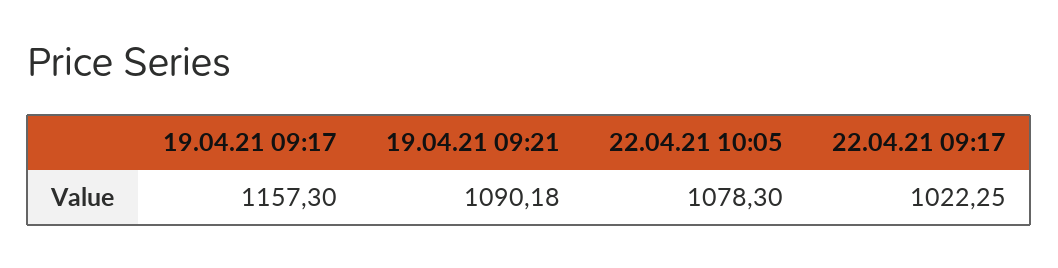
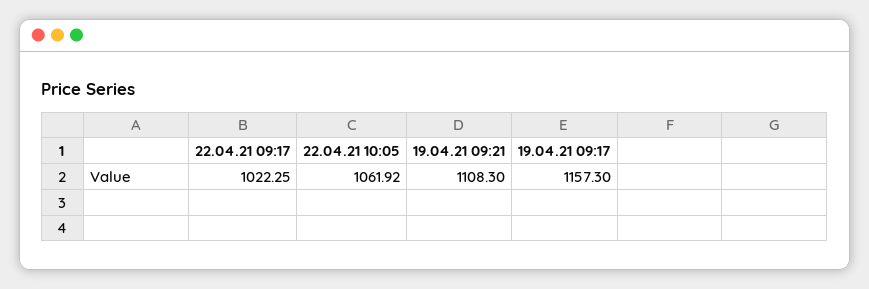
  {
    "19.04.21 09:17": 1157.3,
-   "19.04.21 09:21": 1090.18,
+   "19.04.21 09:21": 1108.3,
-   "22.04.21 10:05": 1078.3,
+   "22.04.21 10:05": 1061.92,
    "22.04.21 09:17": 1022.25
  }

